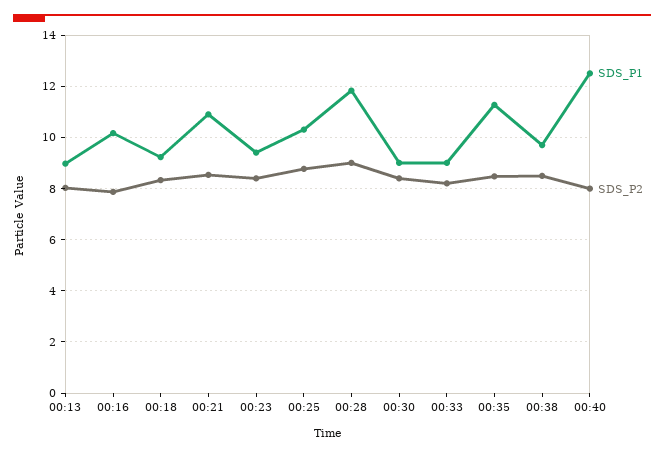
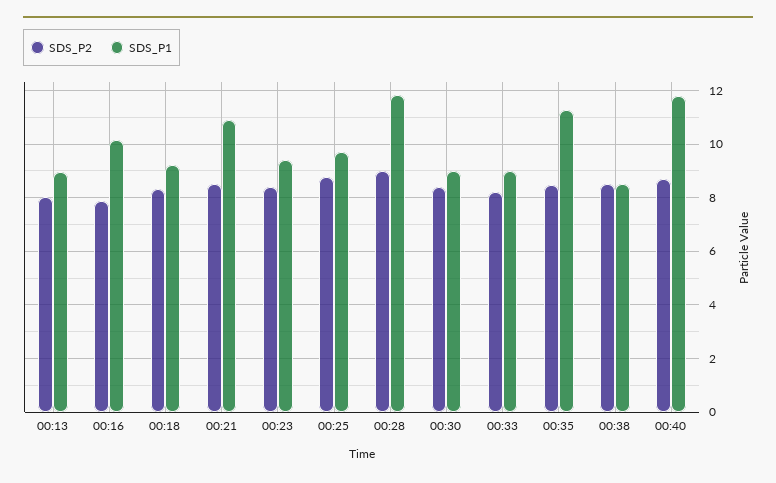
  {
    "SDS_P1": {
      "00:13": 9,
      "00:16": 10.25,
      "00:18": 9.25,
      "00:21": 11,
      "00:23": 9.5,
-     "00:25": 10.25,
+     "00:25": 9.75,
      "00:28": 11.75,
      "00:30": 9,
      "00:33": 9,
      "00:35": 11.25,
-     "00:38": 9.75,
+     "00:38": 8.5,
-     "00:40": 12.5
+     "00:40": 11.75
    },
    "SDS_P2": {
      "00:13": 8,
      "00:16": 7.75,
      "00:18": 8.25,
      "00:21": 8.5,
      "00:23": 8.5,
      "00:25": 8.75,
      "00:28": 9,
      "00:30": 8.5,
      "00:33": 8.25,
      "00:35": 8.5,
      "00:38": 8.5,
-     "00:40": 8
+     "00:40": 8.75
    }
  }

